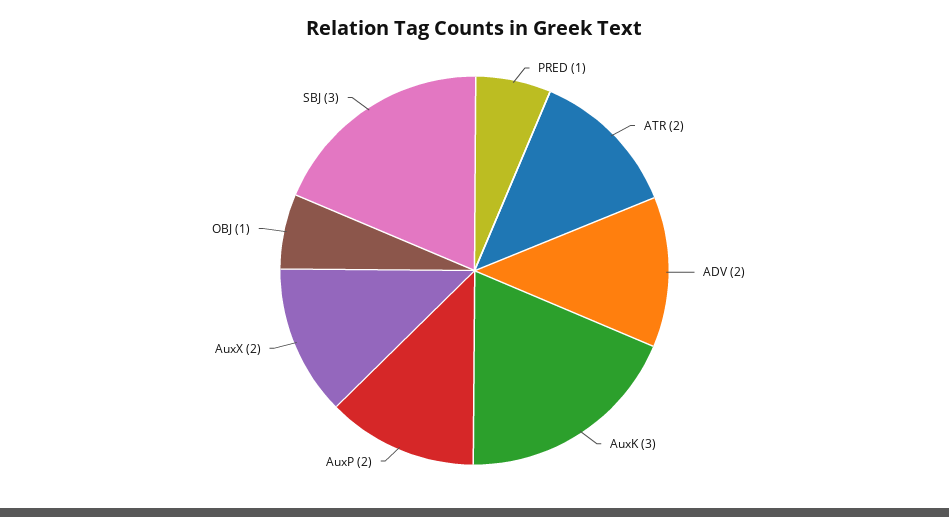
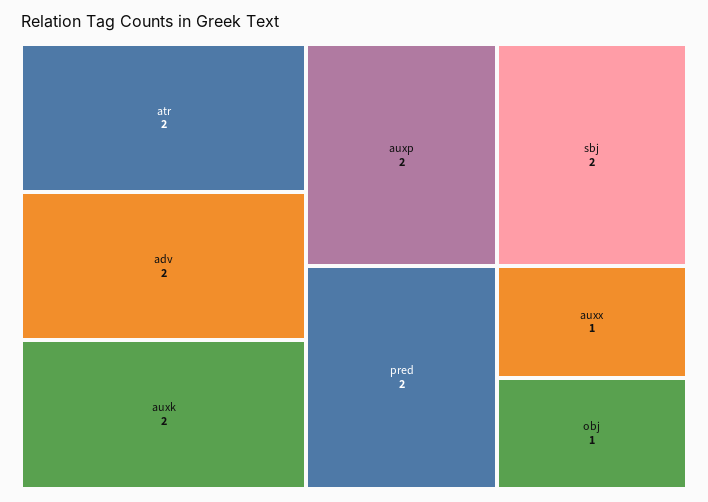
  {
-   "PRED": 1,
+   "PRED": 2,
    "ATR": 2,
    "ADV": 2,
-   "AuxK": 3,
+   "AuxK": 2,
    "AuxP": 2,
-   "AuxX": 2,
+   "AuxX": 1,
    "OBJ": 1,
-   "SBJ": 3
+   "SBJ": 2
  }

